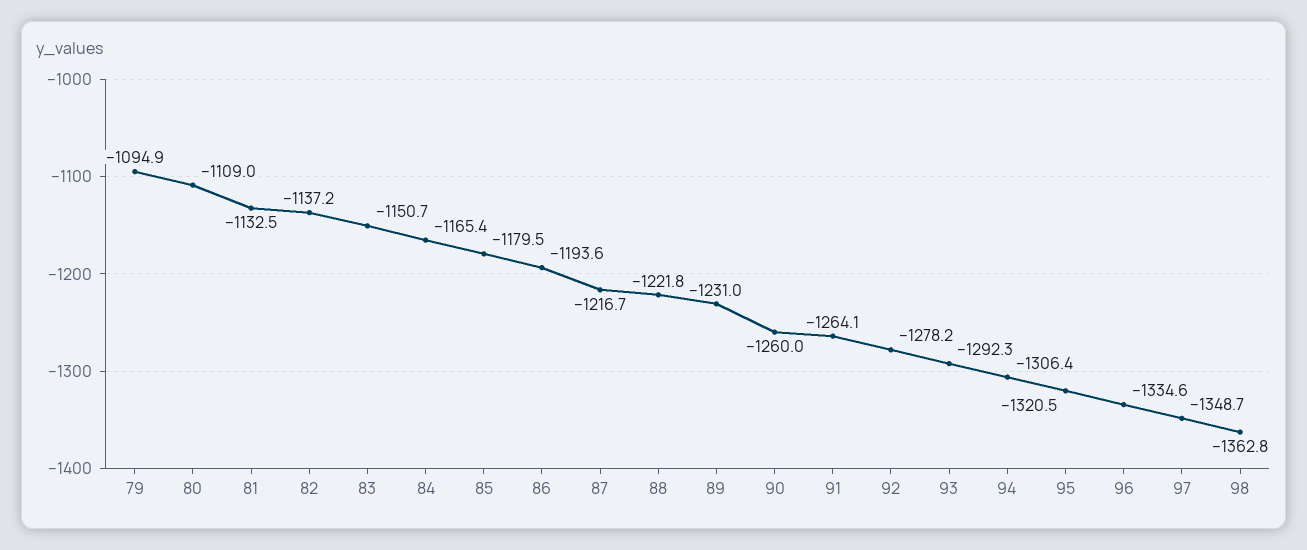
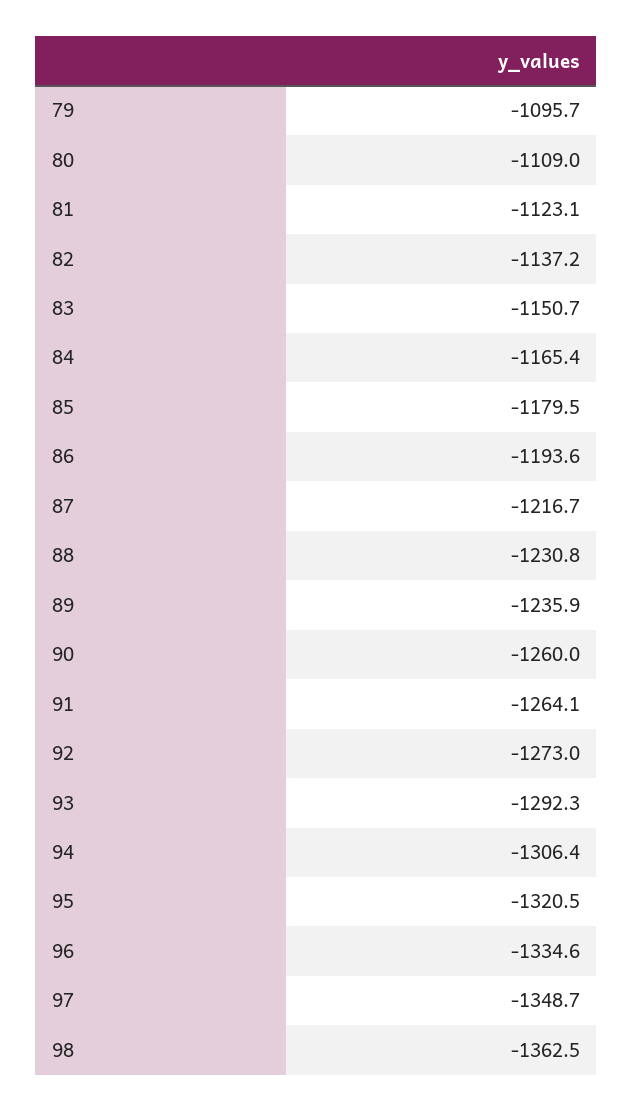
  {
-   "79": -1094.9,
+   "79": -1095.7,
    "80": -1109,
-   "81": -1132.5,
+   "81": -1123.1,
    "82": -1137.2,
    "83": -1150.7,
    "84": -1165.4,
    "85": -1179.5,
    "86": -1193.6,
    "87": -1216.7,
-   "88": -1221.8,
+   "88": -1230.8,
-   "89": -1231,
+   "89": -1235.9,
    "90": -1260,
    "91": -1264.1,
-   "92": -1278.2,
+   "92": -1273,
    "93": -1292.3,
    "94": -1306.4,
    "95": -1320.5,
    "96": -1334.6,
    "97": -1348.7,
-   "98": -1362.8
+   "98": -1362.5
  }

